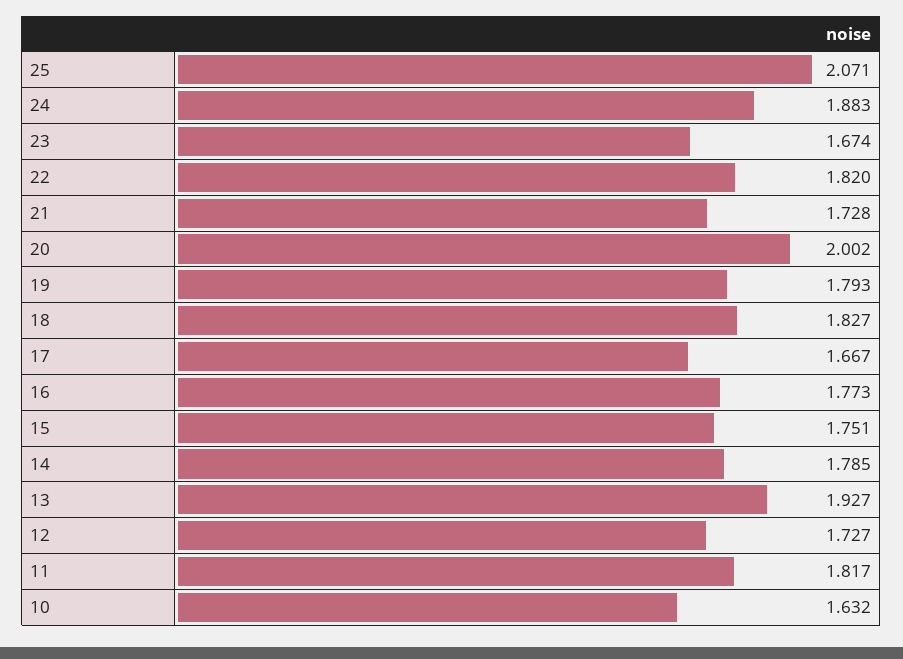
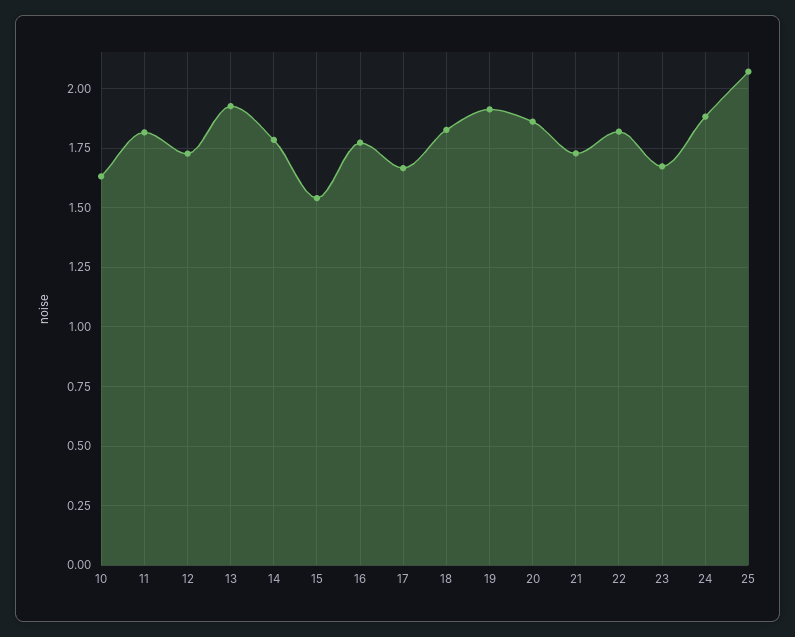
  {
    "25": 2.071,
    "24": 1.883,
    "23": 1.674,
    "22": 1.82,
    "21": 1.728,
-   "20": 2.002,
+   "20": 1.85,
-   "19": 1.793,
+   "19": 1.9,
    "18": 1.827,
    "17": 1.667,
    "16": 1.773,
-   "15": 1.751,
+   "15": 1.55,
    "14": 1.785,
    "13": 1.927,
    "12": 1.727,
    "11": 1.817,
    "10": 1.632
  }

